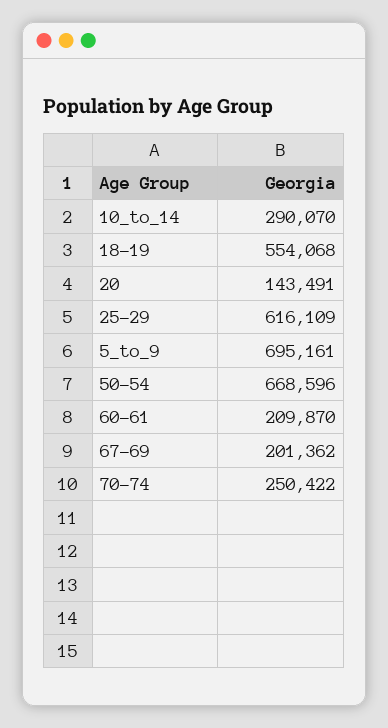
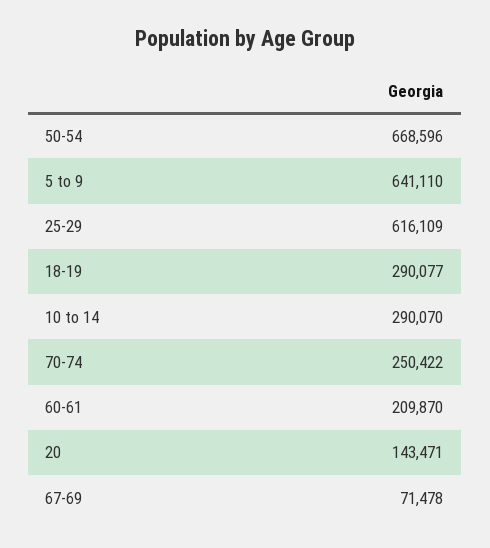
  {
    "10_to_14": 290070,
-   "18-19": 554068,
+   "18-19": 290077,
-   "20": 143491,
+   "20": 143471,
    "25-29": 616109,
-   "5_to_9": 695161,
+   "5_to_9": 641110,
    "50-54": 668596,
    "60-61": 209870,
-   "67-69": 201362,
+   "67-69": 71478,
    "70-74": 250422
  }

